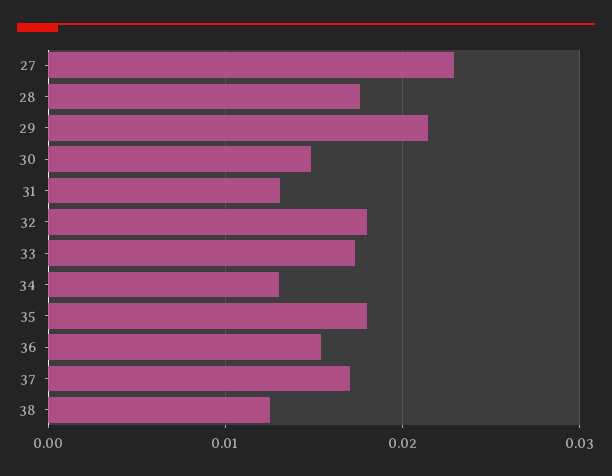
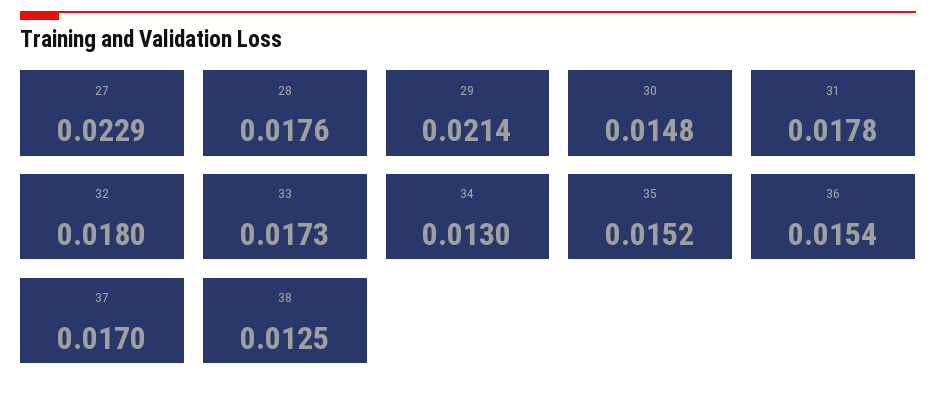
  {
    "27": 0.0229,
    "28": 0.0176,
    "29": 0.0214,
    "30": 0.0148,
-   "31": 0.013,
+   "31": 0.0178,
    "32": 0.018,
    "33": 0.0173,
    "34": 0.013,
-   "35": 0.018,
+   "35": 0.0152,
    "36": 0.0154,
    "37": 0.017,
    "38": 0.0125
  }

